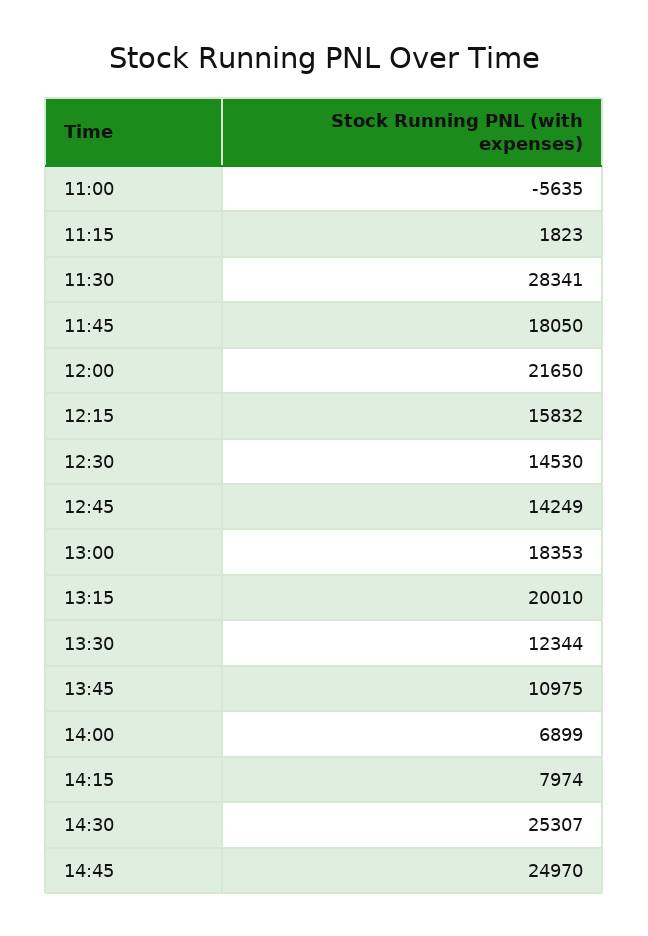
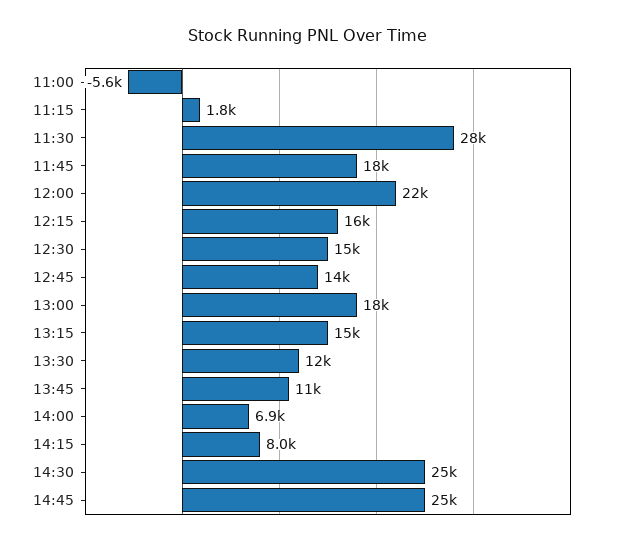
  {
    "11:00": -5635,
    "11:15": 1823,
    "11:30": 28341,
    "11:45": 18050,
    "12:00": 21650,
    "12:15": 15832,
    "12:30": 14530,
    "12:45": 14249,
    "13:00": 18353,
-   "13:15": 20010,
+   "13:15": 15000,
    "13:30": 12344,
    "13:45": 10975,
    "14:00": 6899,
    "14:15": 7974,
    "14:30": 25307,
    "14:45": 24970
  }

